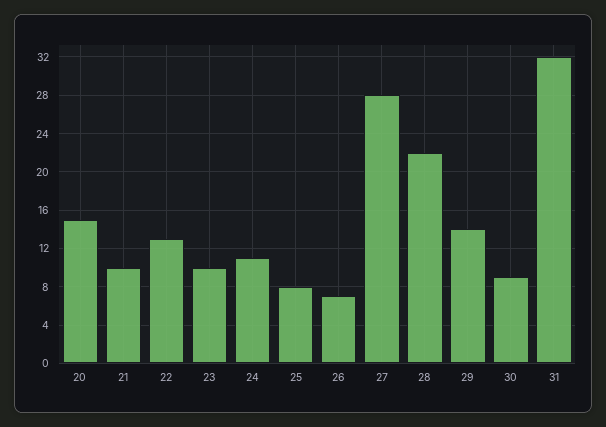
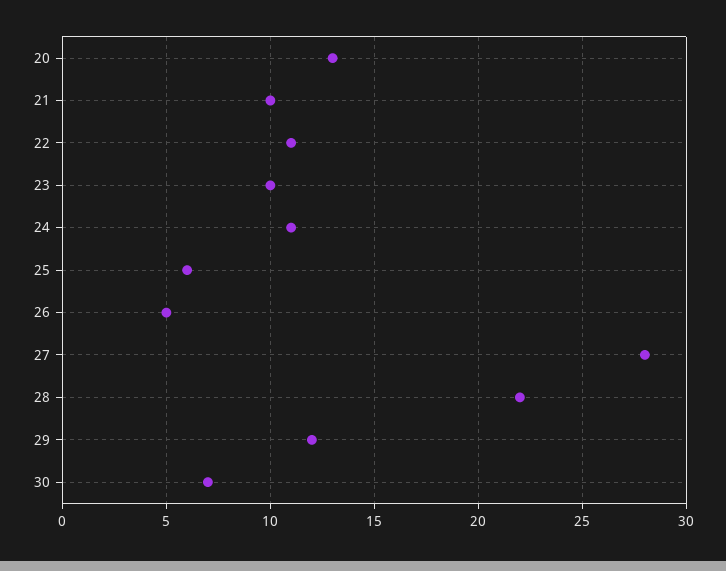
  {
-   "20": 15,
+   "20": 13,
    "21": 10,
-   "22": 13,
+   "22": 11,
    "23": 10,
    "24": 11,
-   "25": 8,
+   "25": 6,
-   "26": 7,
+   "26": 5,
    "27": 28,
    "28": 22,
-   "29": 14,
+   "29": 12,
-   "30": 9,
+   "30": 7
-   "31": 32
  }

